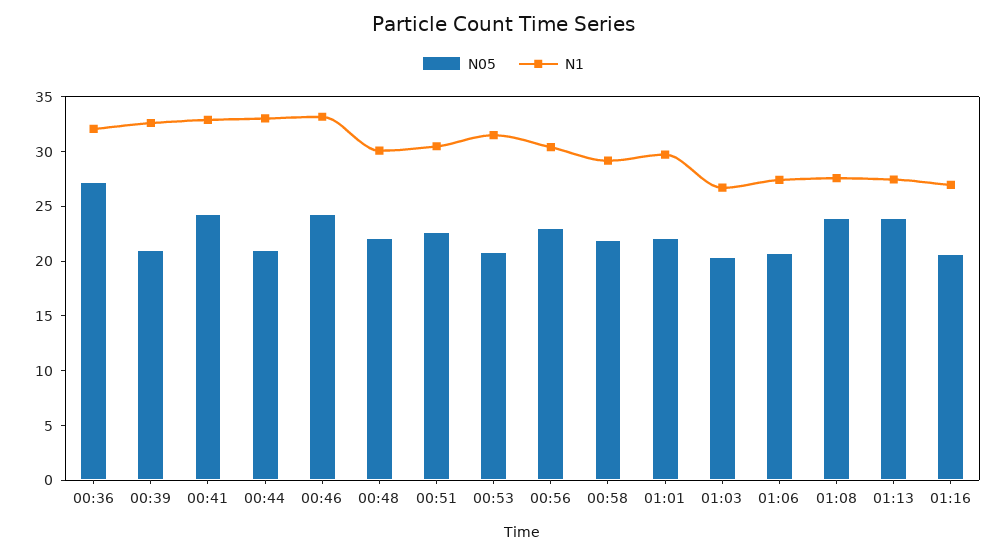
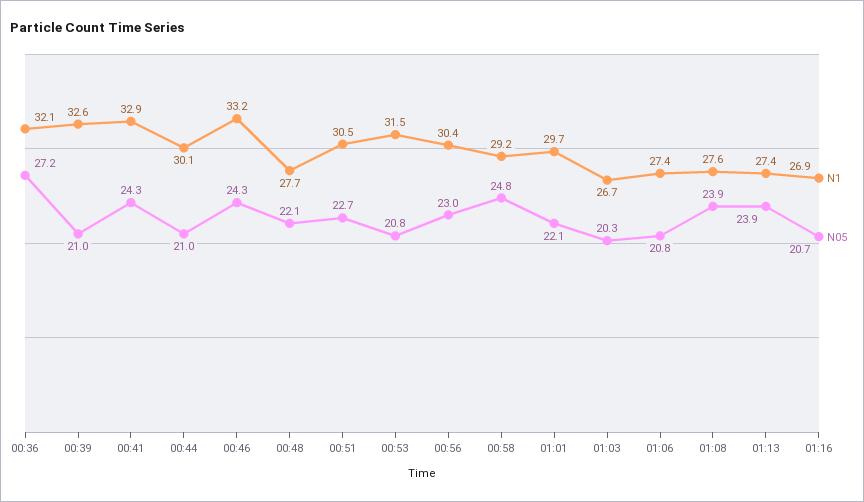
  {
    "N05": {
      "00:36": 27.2,
      "00:39": 21,
      "00:41": 24.3,
      "00:44": 21,
      "00:46": 24.3,
      "00:48": 22.1,
      "00:51": 22.7,
      "00:53": 20.8,
      "00:56": 23,
-     "00:58": 22,
+     "00:58": 24.8,
      "01:01": 22.1,
      "01:03": 20.3,
      "01:06": 20.8,
      "01:08": 23.9,
      "01:13": 23.9,
      "01:16": 20.7
    },
    "N1": {
      "00:36": 32.1,
      "00:39": 32.6,
      "00:41": 32.9,
-     "00:44": 33,
+     "00:44": 30.1,
      "00:46": 33.2,
-     "00:48": 30,
+     "00:48": 27.7,
      "00:51": 30.5,
      "00:53": 31.5,
      "00:56": 30.4,
      "00:58": 29.2,
      "01:01": 29.7,
      "01:03": 26.7,
      "01:06": 27.4,
      "01:08": 27.6,
      "01:13": 27.4,
      "01:16": 26.9
    }
  }

